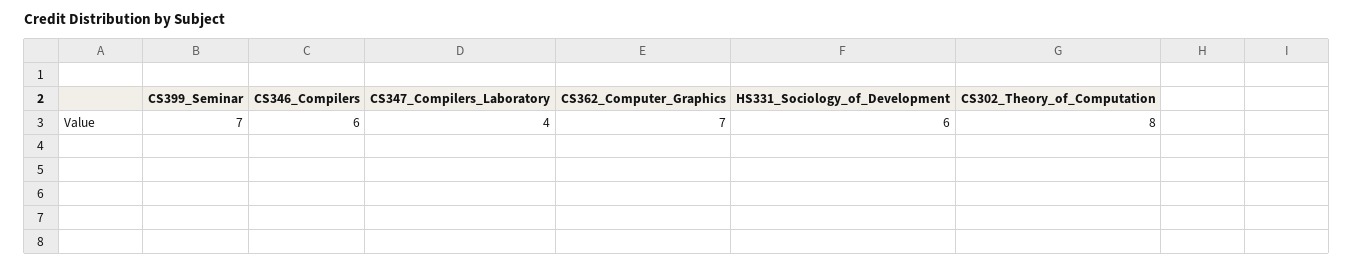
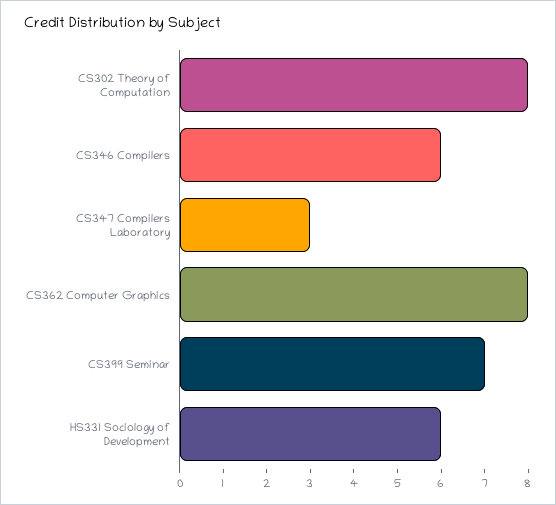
  {
    "CS399_Seminar": 7,
    "CS346_Compilers": 6,
-   "CS347_Compilers_Laboratory": 4,
+   "CS347_Compilers_Laboratory": 3,
-   "CS362_Computer_Graphics": 7,
+   "CS362_Computer_Graphics": 8,
    "HS331_Sociology_of_Development": 6,
    "CS302_Theory_of_Computation": 8
  }

